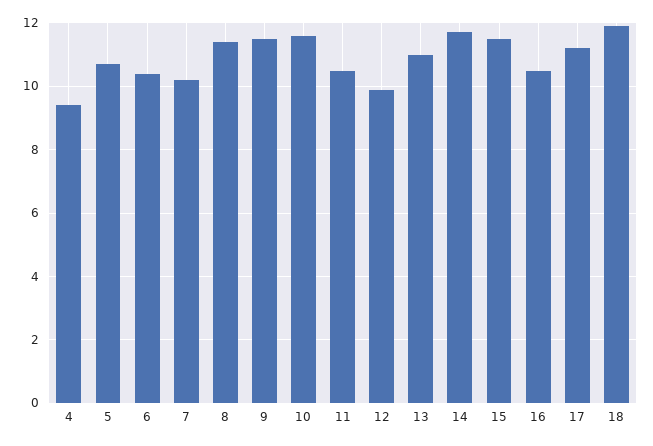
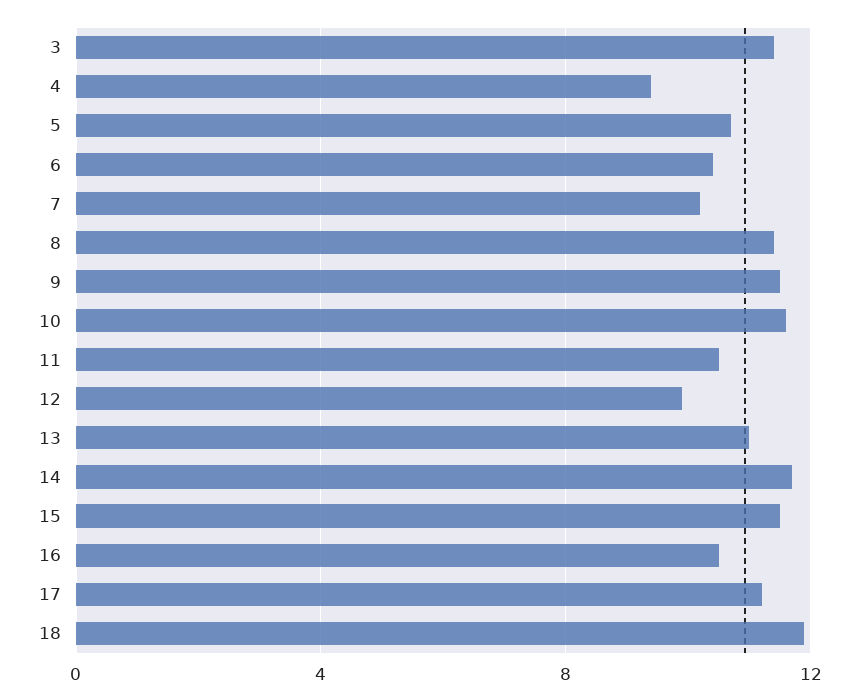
  {
    "4": 9.5,
    "5": 10.5,
    "6": 10.5,
    "7": 10,
    "8": 11.5,
    "9": 11.5,
    "10": 11.5,
    "11": 10.5,
    "12": 10,
    "13": 11,
    "14": 11.5,
    "15": 11.5,
    "16": 10.5,
    "17": 11,
-   "18": 12
+   "18": 12,
+   "3": 11.5
  }

